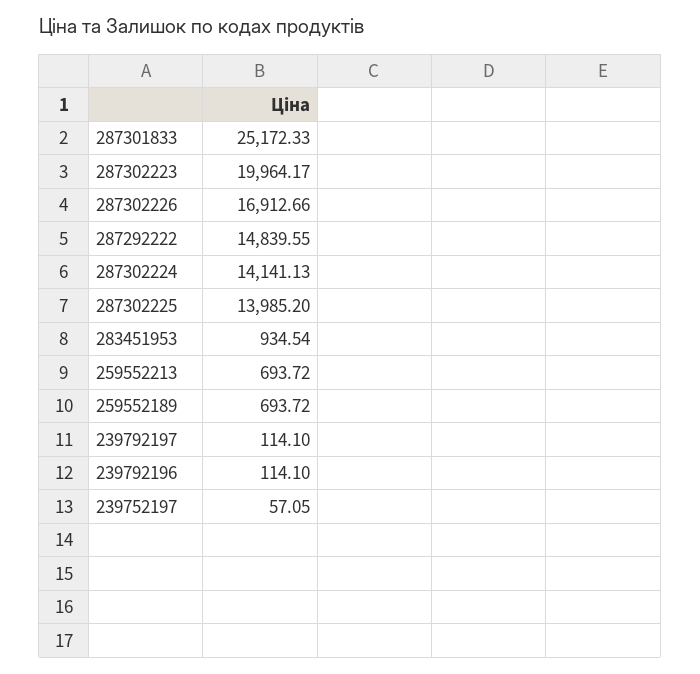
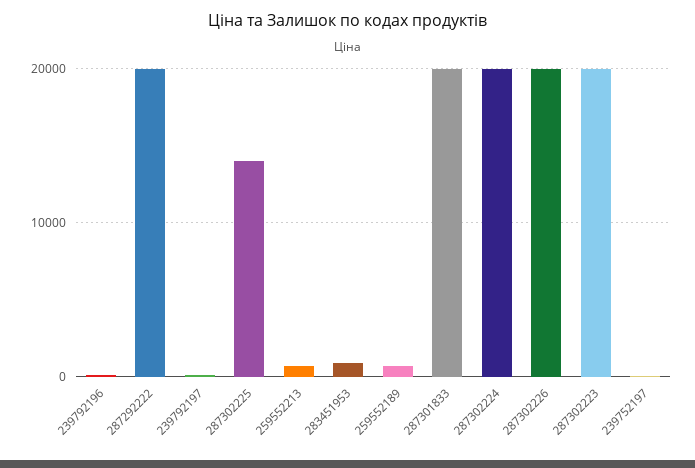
  {
-   "287301833": 25172.33,
+   "287301833": 20000,
    "287302223": 19964.17,
-   "287302226": 16912.66,
+   "287302226": 20000,
-   "287292222": 14839.55,
+   "287292222": 20000,
-   "287302224": 14141.13,
+   "287302224": 20000,
    "287302225": 13985.2,
    "283451953": 934.54,
    "259552213": 693.72,
    "259552189": 693.72,
    "239792197": 114.1,
    "239792196": 114.1,
    "239752197": 57.05
  }

